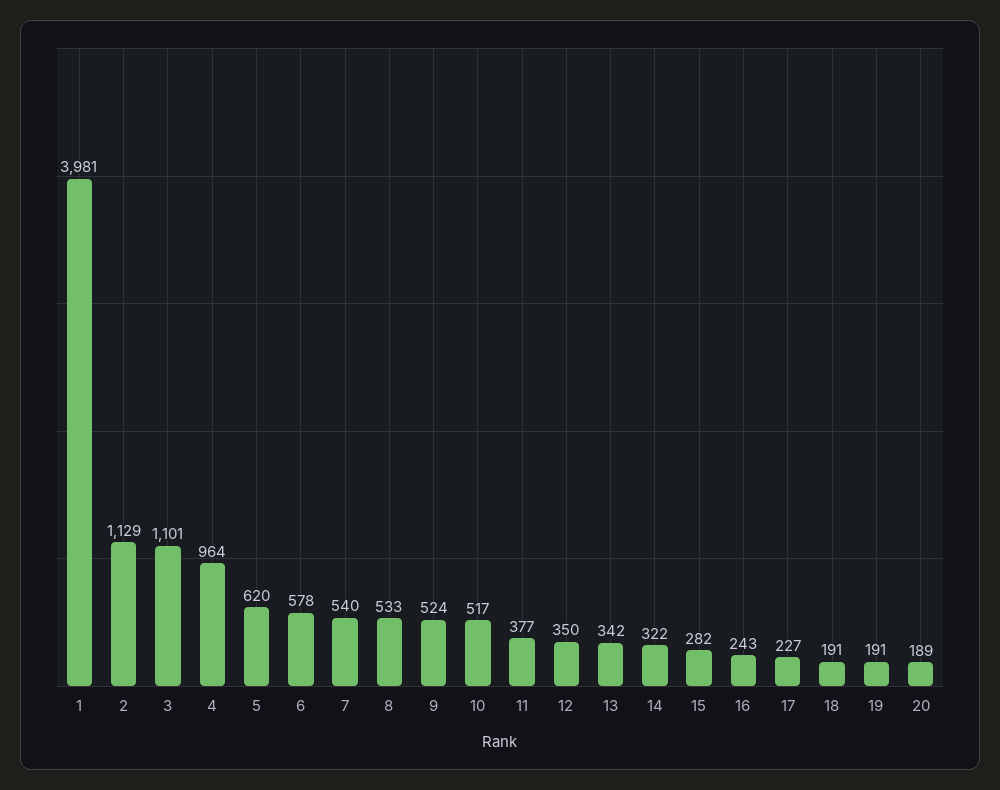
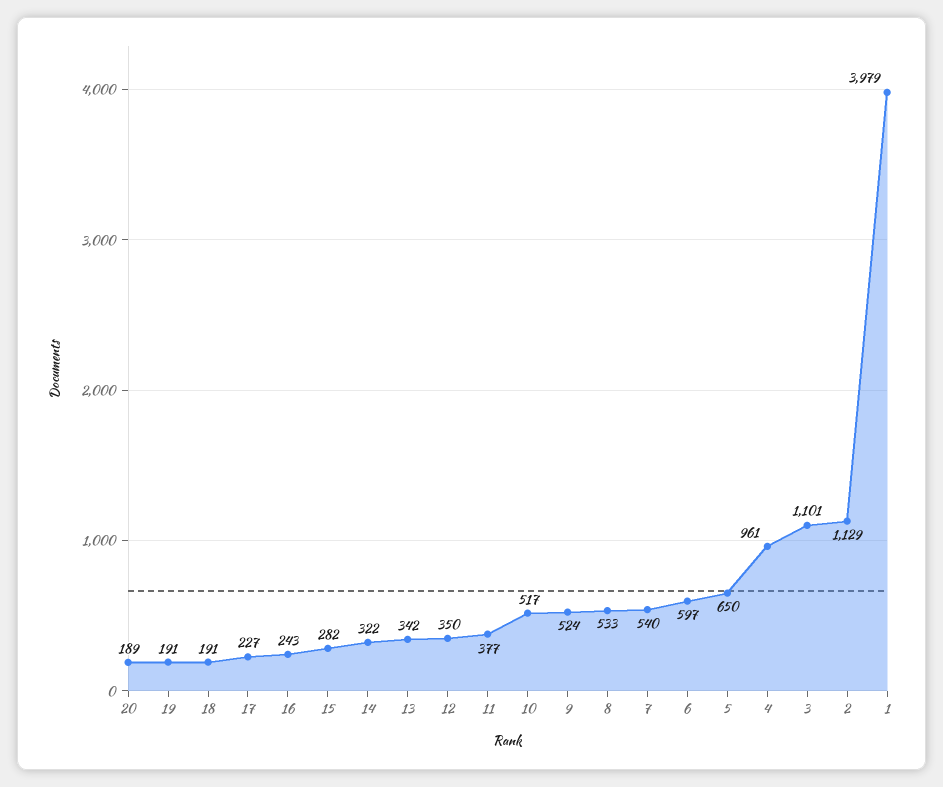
  {
-   "1": 3981,
+   "1": 3979,
    "2": 1129,
    "3": 1101,
-   "4": 964,
+   "4": 961,
-   "5": 620,
+   "5": 650,
-   "6": 578,
+   "6": 597,
    "7": 540,
    "8": 533,
    "9": 524,
    "10": 517,
    "11": 377,
    "12": 350,
    "13": 342,
    "14": 322,
    "15": 282,
    "16": 243,
    "17": 227,
    "18": 191,
    "19": 191,
    "20": 189
  }

